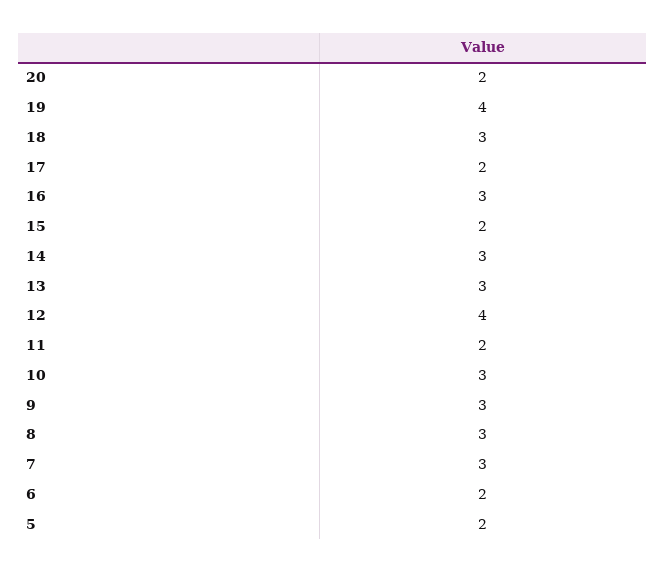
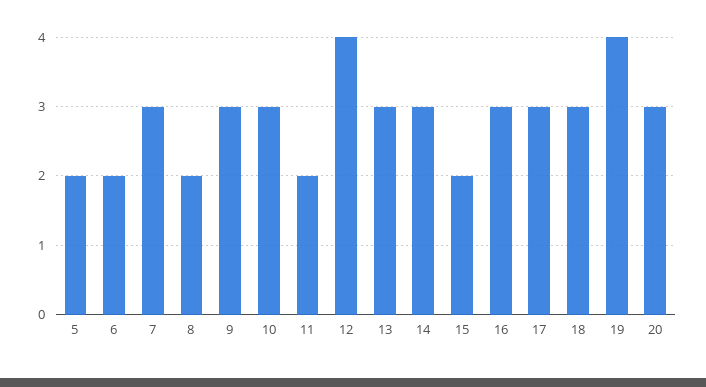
  {
-   "20": 2,
+   "20": 3,
    "19": 4,
    "18": 3,
-   "17": 2,
+   "17": 3,
    "16": 3,
    "15": 2,
    "14": 3,
    "13": 3,
    "12": 4,
    "11": 2,
    "10": 3,
    "9": 3,
-   "8": 3,
+   "8": 2,
    "7": 3,
    "6": 2,
    "5": 2
  }

